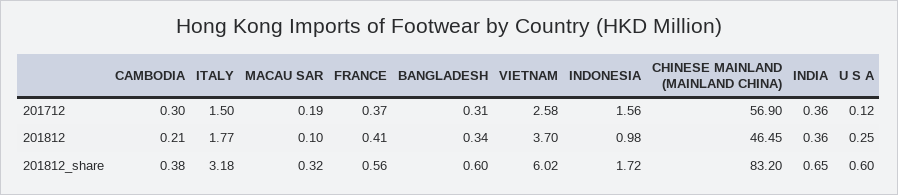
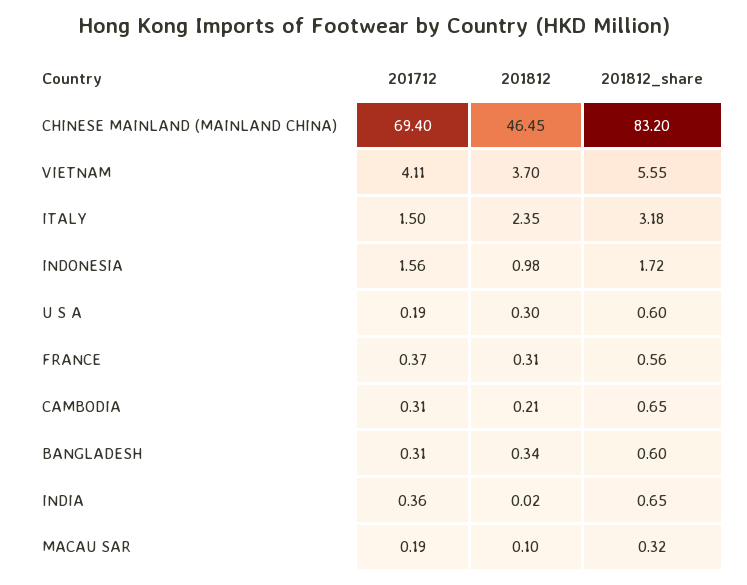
  {
    "CAMBODIA": {
-     "201712": 0.3,
+     "201712": 0.31,
      "201812": 0.21,
-     "201812_share": 0.38
+     "201812_share": 0.65
    },
    "ITALY": {
      "201712": 1.5,
-     "201812": 1.77,
+     "201812": 2.35,
      "201812_share": 3.18
    },
    "MACAU SAR": {
      "201712": 0.19,
      "201812": 0.1,
      "201812_share": 0.32
    },
    "FRANCE": {
      "201712": 0.37,
-     "201812": 0.41,
+     "201812": 0.31,
      "201812_share": 0.56
    },
    "BANGLADESH": {
      "201712": 0.31,
      "201812": 0.34,
      "201812_share": 0.6
    },
    "VIETNAM": {
-     "201712": 2.58,
+     "201712": 4.11,
      "201812": 3.7,
-     "201812_share": 6.02
+     "201812_share": 5.55
    },
    "INDONESIA": {
      "201712": 1.56,
      "201812": 0.98,
      "201812_share": 1.72
    },
    "CHINESE MAINLAND (MAINLAND CHINA)": {
-     "201712": 56.9,
+     "201712": 69.4,
      "201812": 46.45,
      "201812_share": 83.2
    },
    "INDIA": {
      "201712": 0.36,
-     "201812": 0.36,
+     "201812": 0.02,
      "201812_share": 0.65
    },
    "U S A": {
-     "201712": 0.12,
+     "201712": 0.19,
-     "201812": 0.25,
+     "201812": 0.3,
      "201812_share": 0.6
    }
  }

